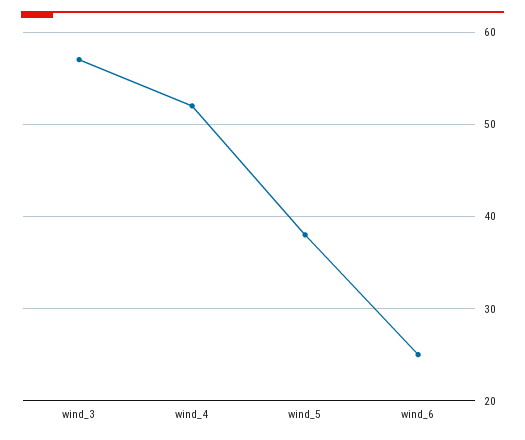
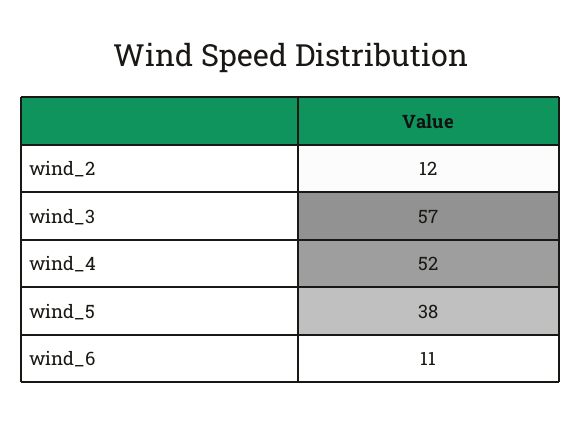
  {
    "wind_3": 57,
    "wind_4": 52,
    "wind_5": 38,
-   "wind_6": 25
+   "wind_6": 11,
+   "wind_2": 12
  }

